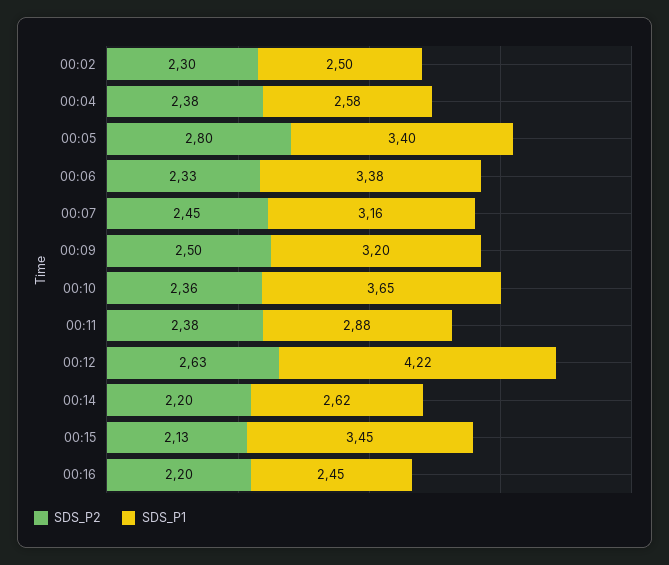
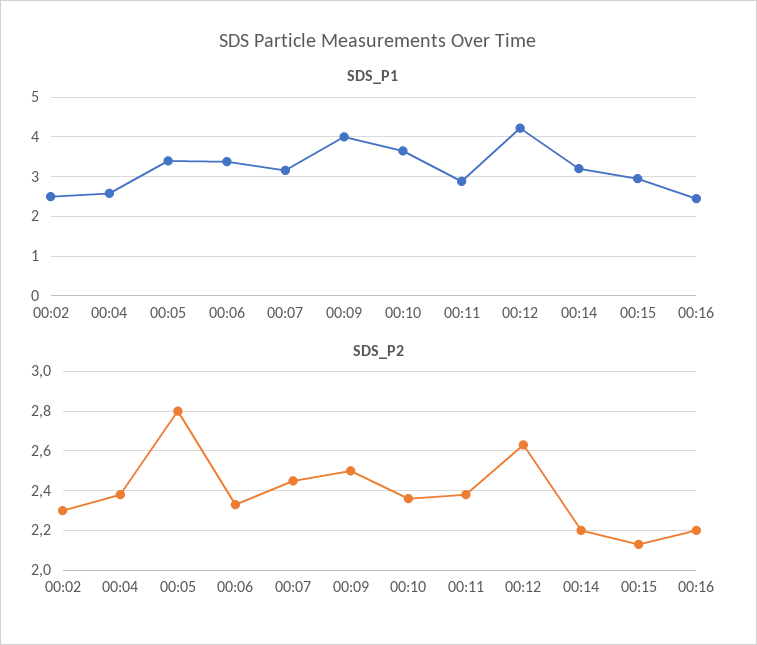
  {
    "SDS_P2": {
      "00:02": 2.3,
      "00:04": 2.38,
      "00:05": 2.8,
      "00:06": 2.33,
      "00:07": 2.45,
      "00:09": 2.5,
      "00:10": 2.36,
      "00:11": 2.38,
      "00:12": 2.63,
      "00:14": 2.2,
      "00:15": 2.13,
      "00:16": 2.2
    },
    "SDS_P1": {
      "00:02": 2.5,
      "00:04": 2.58,
      "00:05": 3.4,
      "00:06": 3.38,
      "00:07": 3.16,
-     "00:09": 3.2,
+     "00:09": 4,
      "00:10": 3.65,
      "00:11": 2.88,
      "00:12": 4.22,
-     "00:14": 2.62,
+     "00:14": 3.2,
-     "00:15": 3.45,
+     "00:15": 3,
      "00:16": 2.45
    }
  }

